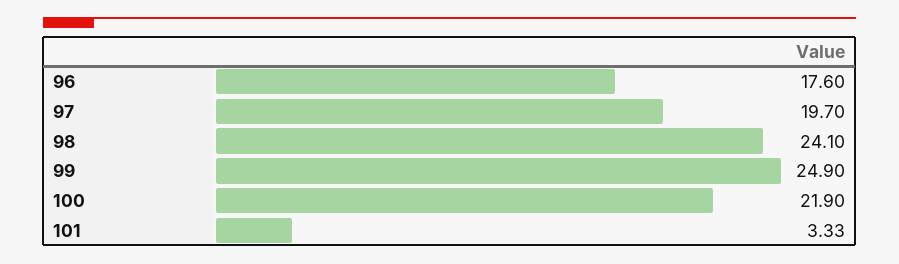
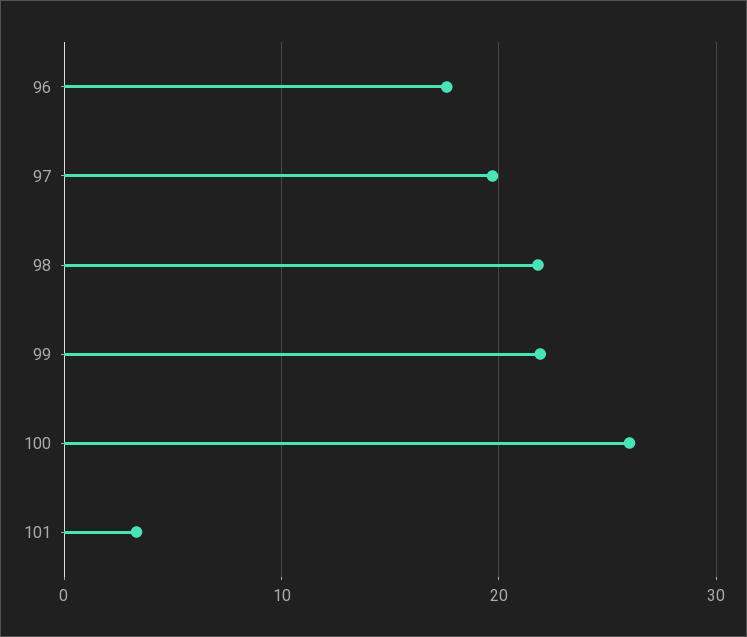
  {
    "96": 17.6,
    "97": 19.7,
-   "98": 24.1,
+   "98": 22,
-   "99": 24.9,
+   "99": 22,
-   "100": 21.9,
+   "100": 26,
    "101": 3.33
  }

